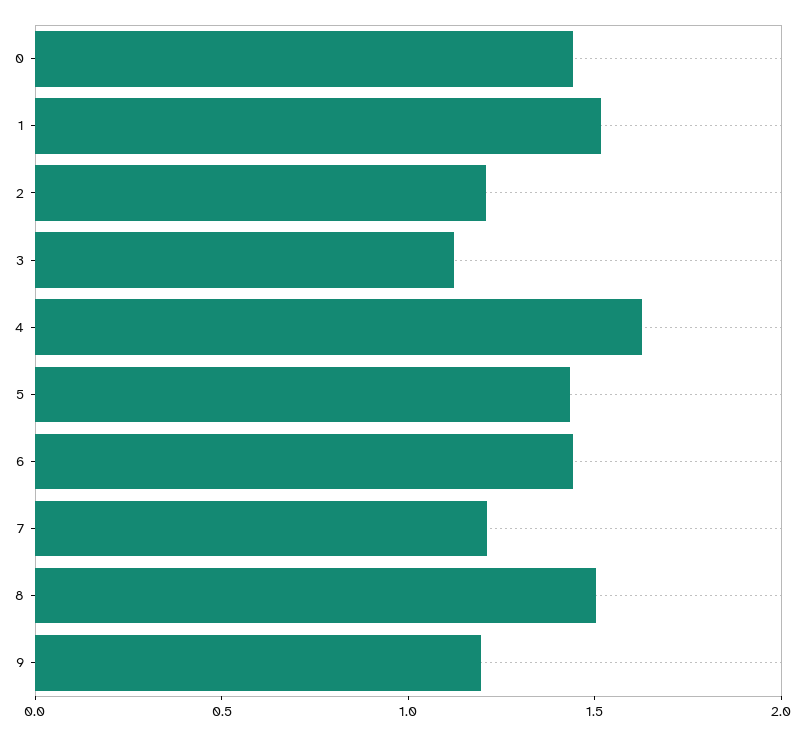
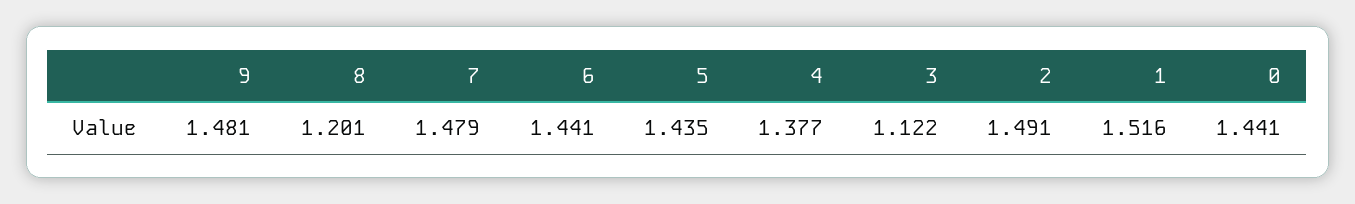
  {
    "0": 1.441,
    "1": 1.516,
-   "2": 1.2,
+   "2": 1.491,
    "3": 1.122,
-   "4": 1.6,
+   "4": 1.377,
    "5": 1.435,
    "6": 1.441,
-   "7": 1.2,
+   "7": 1.479,
-   "8": 1.5,
+   "8": 1.201,
-   "9": 1.2
+   "9": 1.481
  }

